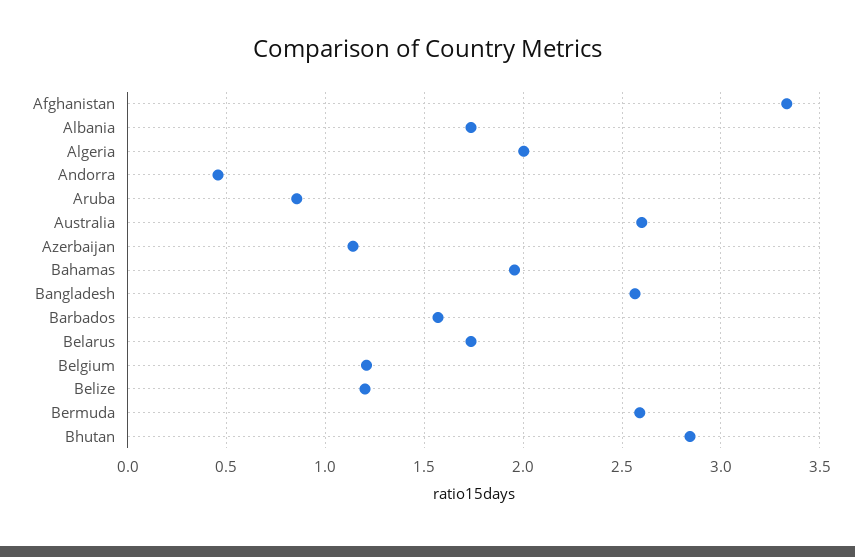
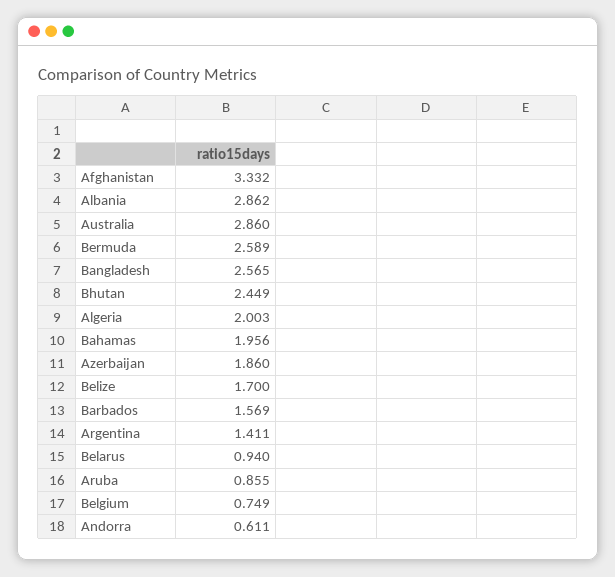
  {
    "Afghanistan": 3.332,
-   "Albania": 1.75,
+   "Albania": 2.862,
    "Algeria": 2.003,
-   "Andorra": 0.45,
+   "Andorra": 0.611,
    "Aruba": 0.855,
-   "Australia": 2.6,
+   "Australia": 2.86,
-   "Azerbaijan": 1.15,
+   "Azerbaijan": 1.86,
    "Bahamas": 1.956,
    "Bangladesh": 2.565,
    "Barbados": 1.569,
-   "Belarus": 1.75,
+   "Belarus": 0.94,
-   "Belgium": 1.2,
+   "Belgium": 0.749,
-   "Belize": 1.2,
+   "Belize": 1.7,
    "Bermuda": 2.589,
-   "Bhutan": 2.85
+   "Bhutan": 2.449,
+   "Argentina": 1.411
  }

